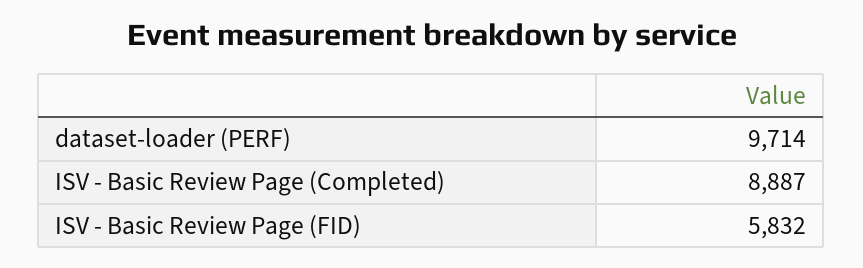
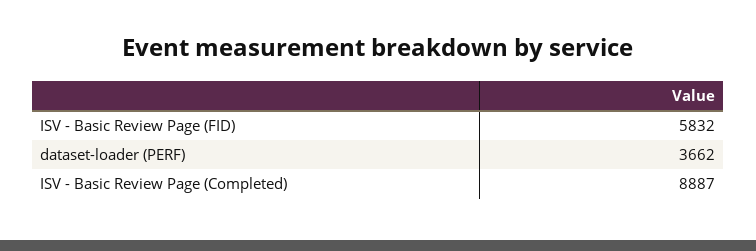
  {
-   "dataset-loader (PERF)": 9714,
+   "dataset-loader (PERF)": 3662,
    "ISV - Basic Review Page (Completed)": 8887,
    "ISV - Basic Review Page (FID)": 5832
  }

